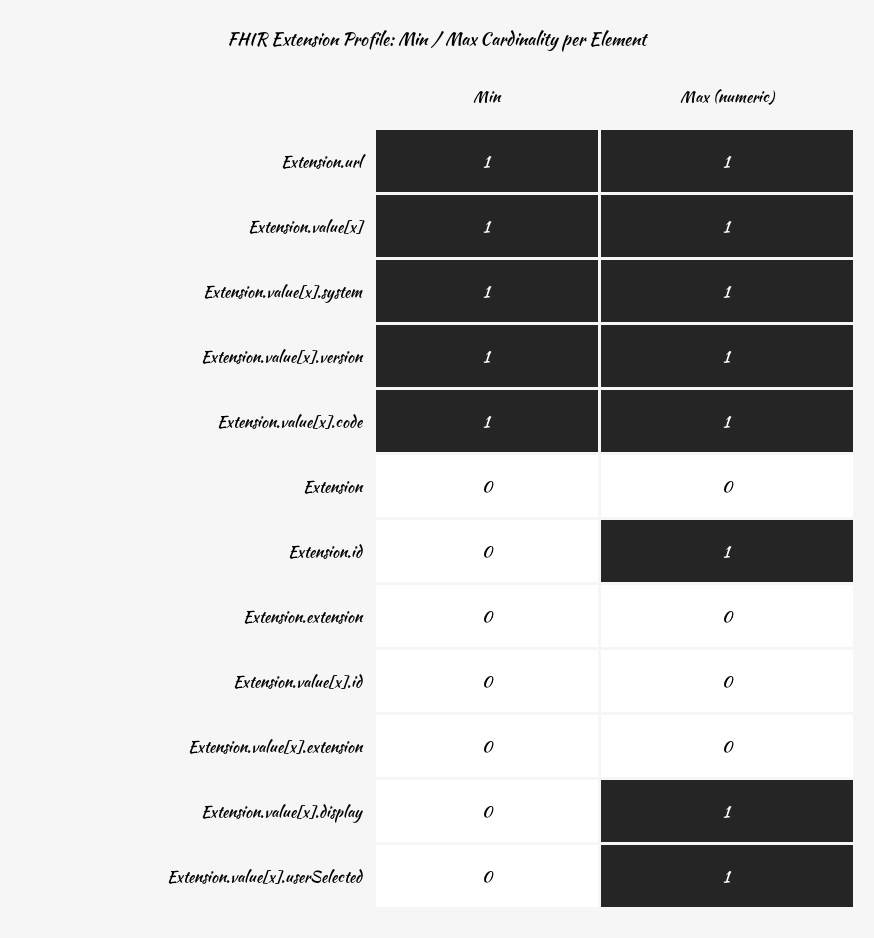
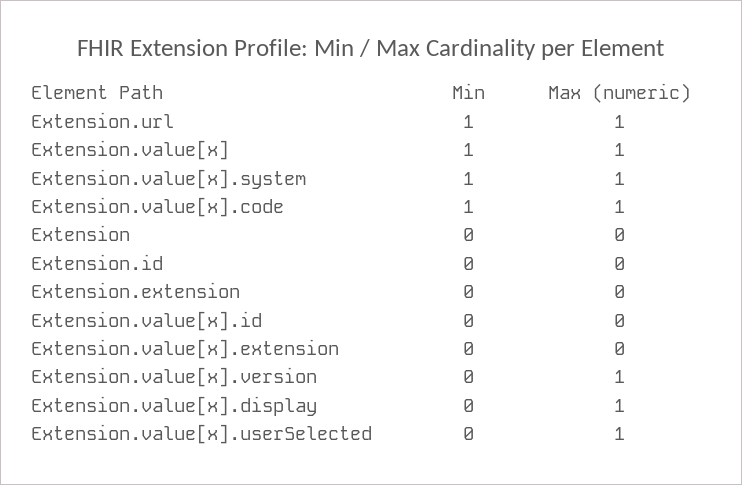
  {
    "Min": {
      "Extension.url": 1,
      "Extension.value[x]": 1,
      "Extension.value[x].system": 1,
-     "Extension.value[x].version": 1,
+     "Extension.value[x].version": 0,
      "Extension.value[x].code": 1,
      "Extension": 0,
      "Extension.id": 0,
      "Extension.extension": 0,
      "Extension.value[x].id": 0,
      "Extension.value[x].extension": 0,
      "Extension.value[x].display": 0,
      "Extension.value[x].userSelected": 0
    },
    "Max (numeric)": {
      "Extension.url": 1,
      "Extension.value[x]": 1,
      "Extension.value[x].system": 1,
      "Extension.value[x].version": 1,
      "Extension.value[x].code": 1,
      "Extension": 0,
-     "Extension.id": 1,
+     "Extension.id": 0,
      "Extension.extension": 0,
      "Extension.value[x].id": 0,
      "Extension.value[x].extension": 0,
      "Extension.value[x].display": 1,
      "Extension.value[x].userSelected": 1
    }
  }

